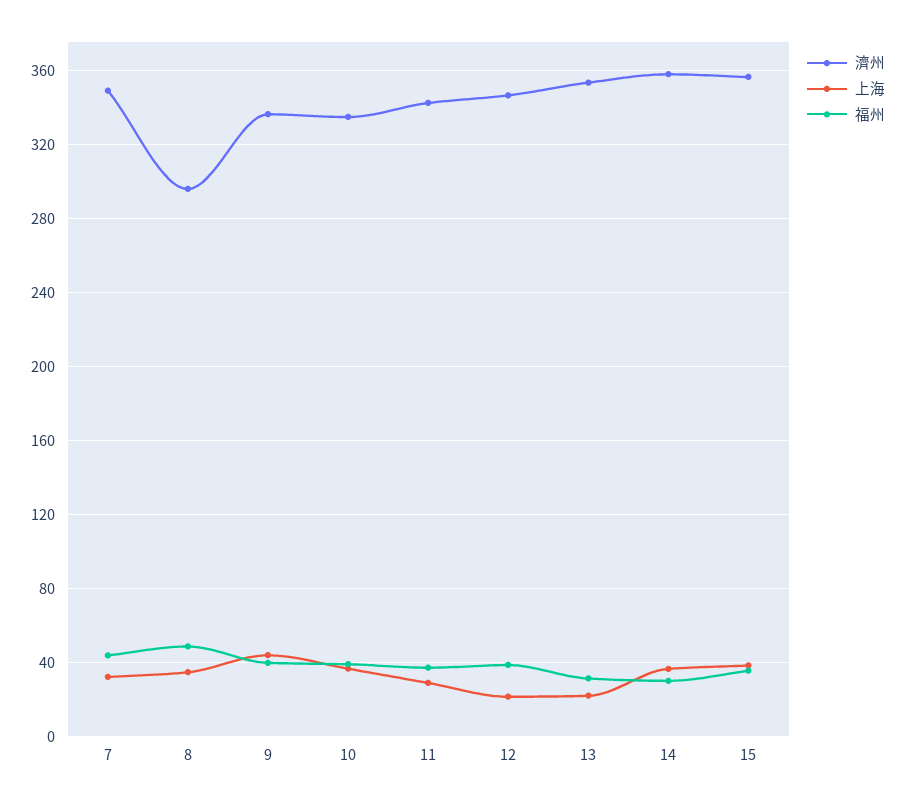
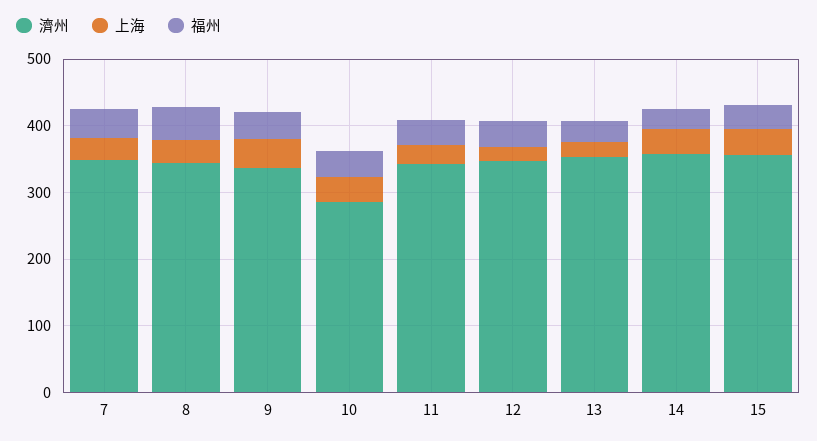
  {
    "濟州": {
      "7": 350,
-     "8": 295,
+     "8": 340,
      "9": 335,
-     "10": 335,
+     "10": 280,
      "11": 345,
      "12": 345,
      "13": 355,
      "14": 360,
      "15": 355
    },
    "上海": {
      "7": 30,
      "8": 35,
      "9": 45,
      "10": 35,
      "11": 30,
      "12": 20,
      "13": 20,
      "14": 35,
      "15": 40
    },
    "福州": {
      "7": 45,
      "8": 50,
      "9": 40,
      "10": 40,
      "11": 35,
      "12": 40,
      "13": 30,
      "14": 30,
      "15": 35
    }
  }

